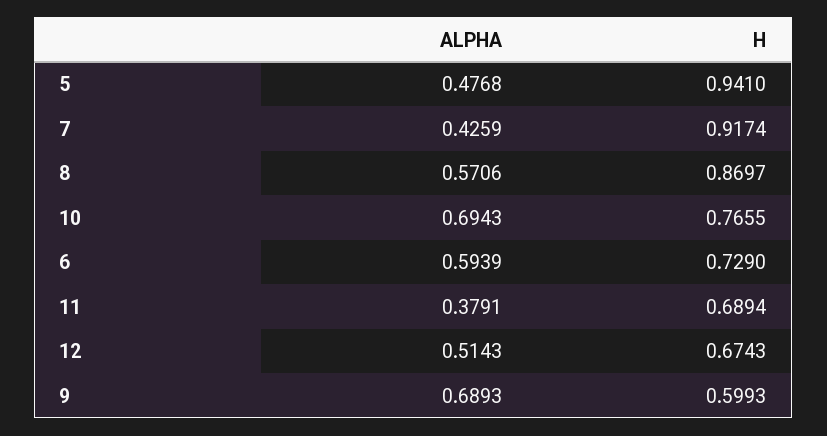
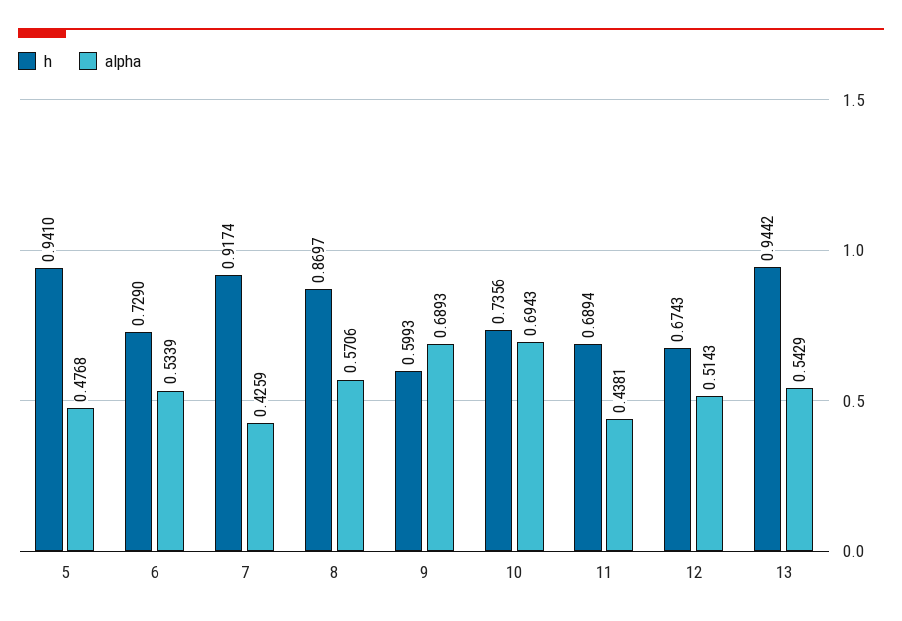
  {
    "ALPHA": {
      "5": 0.4768,
      "7": 0.4259,
      "8": 0.5706,
      "10": 0.6943,
-     "6": 0.5939,
+     "6": 0.5339,
-     "11": 0.3791,
+     "11": 0.4381,
      "12": 0.5143,
-     "9": 0.6893
+     "9": 0.6893,
+     "13": 0.5429
    },
    "H": {
      "5": 0.941,
      "7": 0.9174,
      "8": 0.8697,
-     "10": 0.7655,
+     "10": 0.7356,
      "6": 0.729,
      "11": 0.6894,
      "12": 0.6743,
-     "9": 0.5993
+     "9": 0.5993,
+     "13": 0.9442
    }
  }

